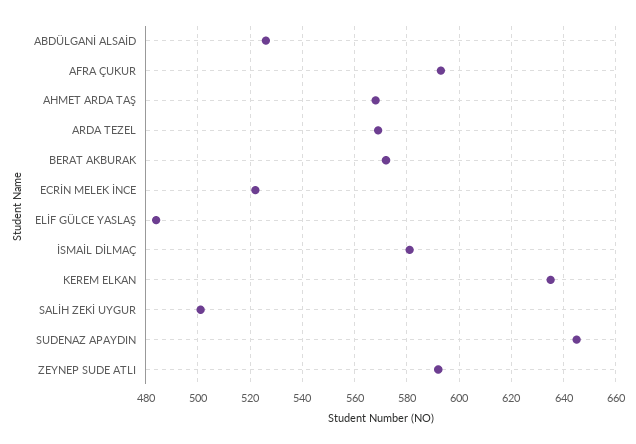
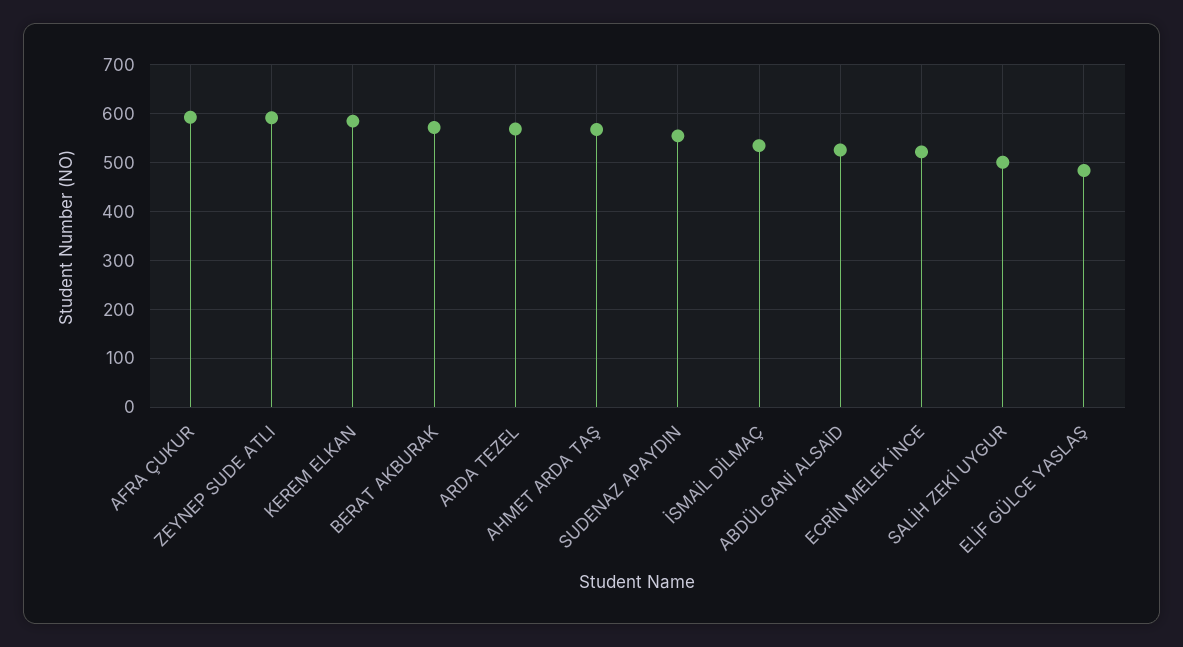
  {
    "ABDÜLGANİ ALSAİD": 525,
    "AFRA ÇUKUR": 595,
    "AHMET ARDA TAŞ": 570,
    "ARDA TEZEL": 570,
    "BERAT AKBURAK": 570,
    "ECRİN MELEK İNCE": 520,
    "ELİF GÜLCE YASLAŞ": 485,
-   "İSMAİL DİLMAÇ": 580,
+   "İSMAİL DİLMAÇ": 540,
-   "KEREM ELKAN": 635,
+   "KEREM ELKAN": 580,
    "SALİH ZEKİ UYGUR": 500,
-   "SUDENAZ APAYDIN": 645,
+   "SUDENAZ APAYDIN": 560,
    "ZEYNEP SUDE ATLI": 590
  }

